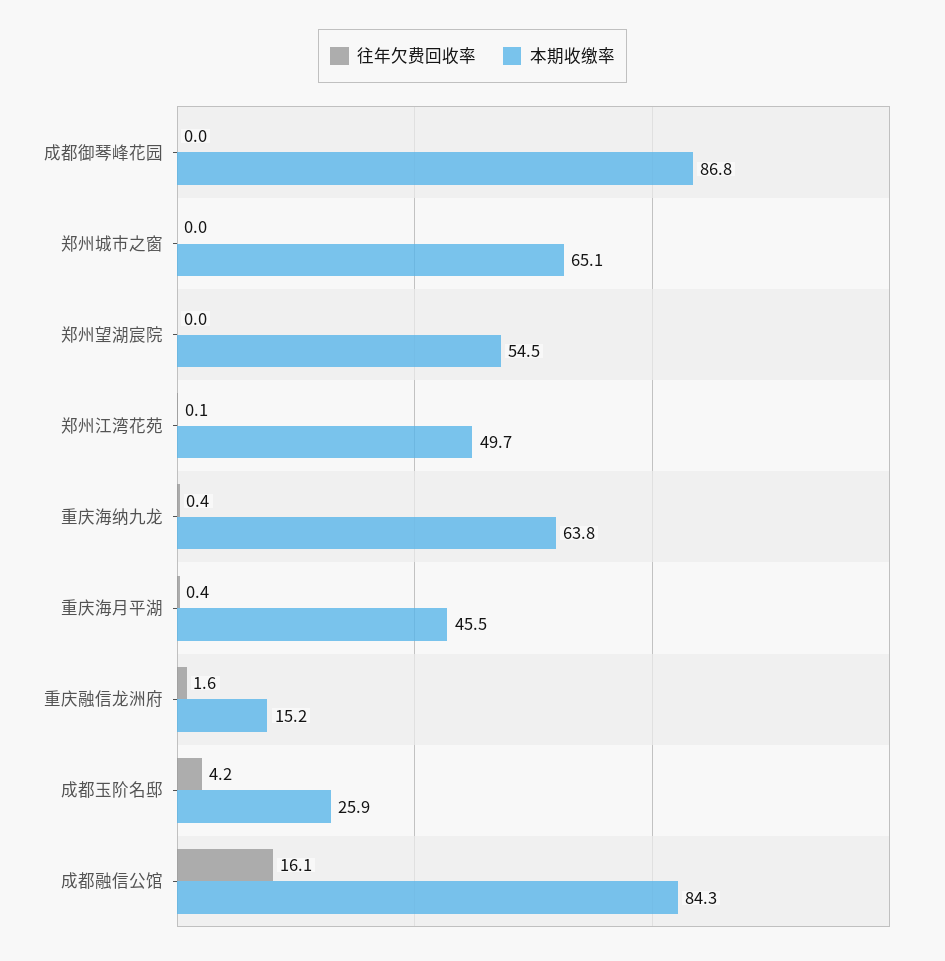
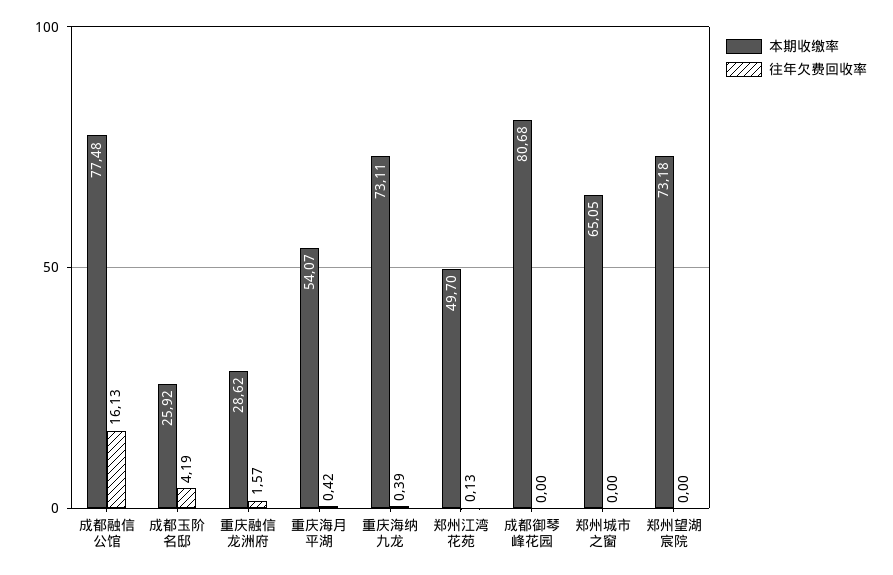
  {
    "往年欠费回收率": {
      "成都御琴峰花园": 0,
      "郑州城市之窗": 0,
      "郑州望湖宸院": 0,
      "郑州江湾花苑": 0.13,
      "重庆海纳九龙": 0.39,
      "重庆海月平湖": 0.42,
      "重庆融信龙洲府": 1.57,
      "成都玉阶名邸": 4.19,
      "成都融信公馆": 16.13
    },
    "本期收缴率": {
-     "成都御琴峰花园": 86.8,
+     "成都御琴峰花园": 80.68,
      "郑州城市之窗": 65.05,
-     "郑州望湖宸院": 54.5,
+     "郑州望湖宸院": 73.18,
      "郑州江湾花苑": 49.7,
-     "重庆海纳九龙": 63.8,
+     "重庆海纳九龙": 73.11,
-     "重庆海月平湖": 45.5,
+     "重庆海月平湖": 54.07,
-     "重庆融信龙洲府": 15.2,
+     "重庆融信龙洲府": 28.62,
      "成都玉阶名邸": 25.92,
-     "成都融信公馆": 84.3
+     "成都融信公馆": 77.48
    }
  }

